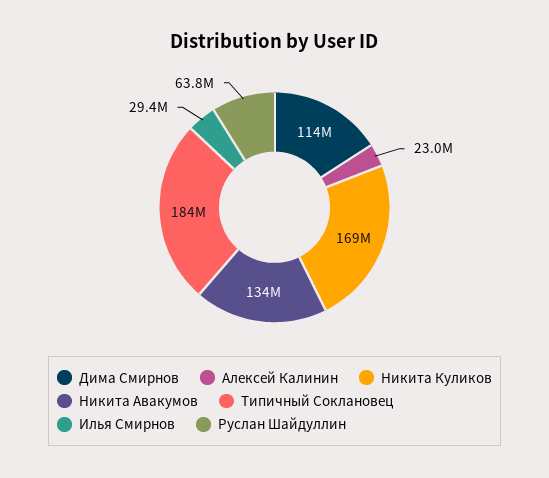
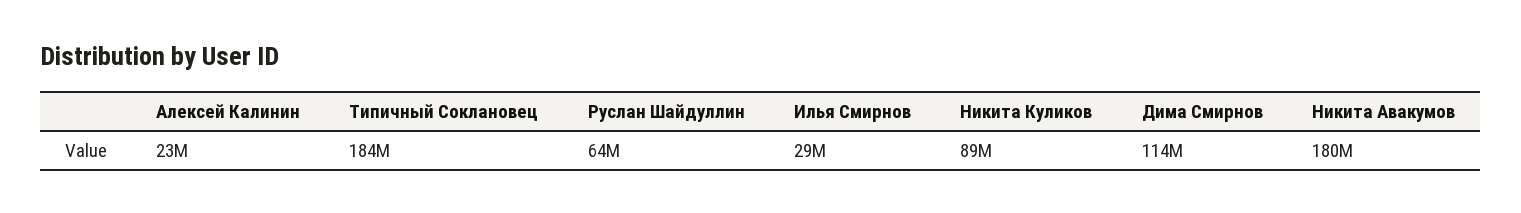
  {
    "Дима Смирнов": 114000000,
    "Алексей Калинин": 23000000,
-   "Никита Куликов": 169000000,
+   "Никита Куликов": 89000000,
-   "Никита Авакумов": 134000000,
+   "Никита Авакумов": 180000000,
    "Типичный Соклановец": 184000000,
    "Илья Смирнов": 29400000,
    "Руслан Шайдуллин": 63800000
  }

